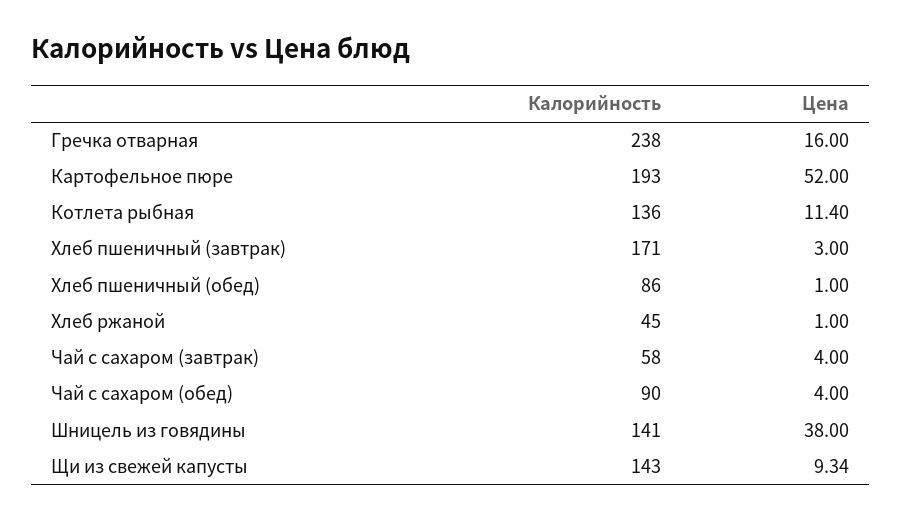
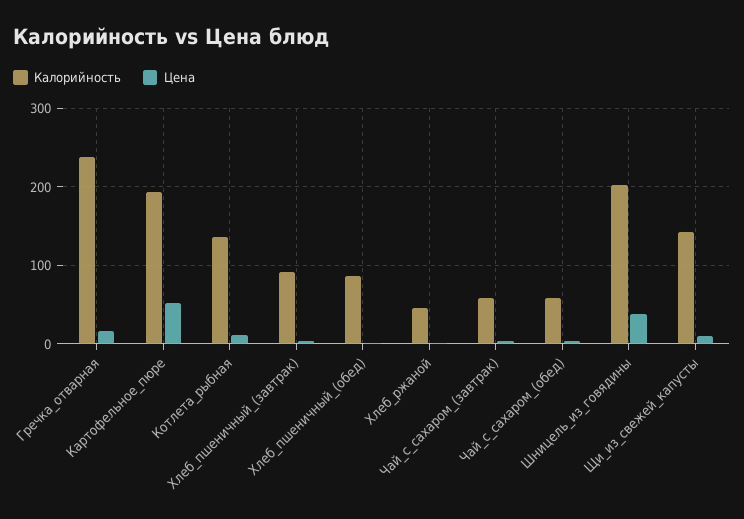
  {
    "Калорийность": {
      "Гречка отварная": 238,
      "Картофельное пюре": 193,
      "Котлета рыбная": 136,
-     "Хлеб пшеничный (завтрак)": 171,
+     "Хлеб пшеничный (завтрак)": 90,
      "Хлеб пшеничный (обед)": 86,
      "Хлеб ржаной": 45,
      "Чай с сахаром (завтрак)": 58,
-     "Чай с сахаром (обед)": 90,
+     "Чай с сахаром (обед)": 60,
-     "Шницель из говядины": 141,
+     "Шницель из говядины": 200,
      "Щи из свежей капусты": 143
    },
    "Цена": {
      "Гречка отварная": 16,
      "Картофельное пюре": 52,
      "Котлета рыбная": 11.4,
      "Хлеб пшеничный (завтрак)": 3,
      "Хлеб пшеничный (обед)": 1,
      "Хлеб ржаной": 1,
      "Чай с сахаром (завтрак)": 4,
      "Чай с сахаром (обед)": 4,
      "Шницель из говядины": 38,
      "Щи из свежей капусты": 9.34
    }
  }

